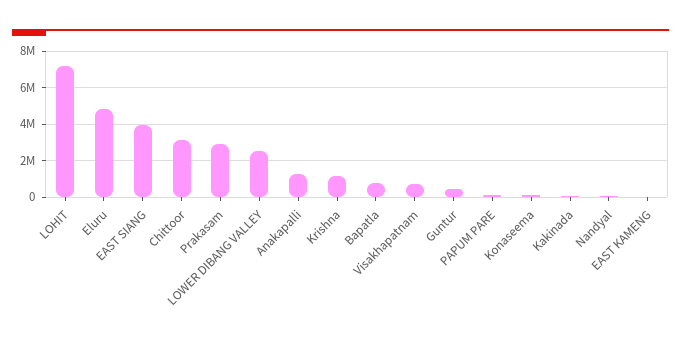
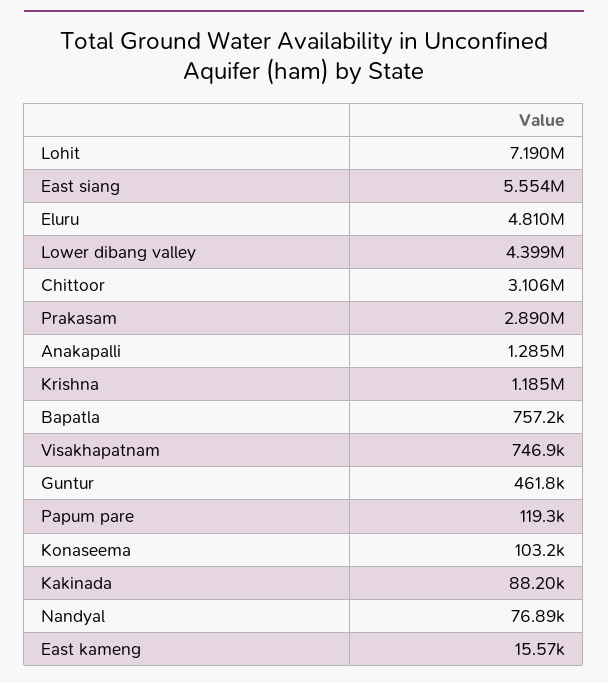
  {
    "LOHIT": 7190000,
    "Eluru": 4810000,
-   "EAST SIANG": 4000000,
+   "EAST SIANG": 5554000,
    "Chittoor": 3106000,
    "Prakasam": 2890000,
-   "LOWER DIBANG VALLEY": 2500000,
+   "LOWER DIBANG VALLEY": 4399000,
    "Anakapalli": 1285000,
    "Krishna": 1185000,
    "Bapatla": 757200,
    "Visakhapatnam": 746900,
    "Guntur": 461800,
    "PAPUM PARE": 119300,
    "Konaseema": 103200,
    "Kakinada": 88200,
    "Nandyal": 76890,
    "EAST KAMENG": 15570
  }

